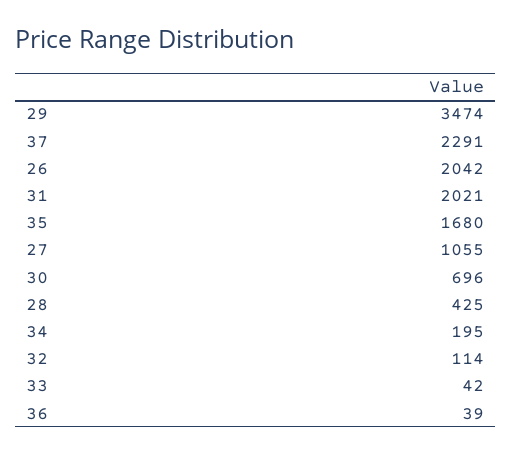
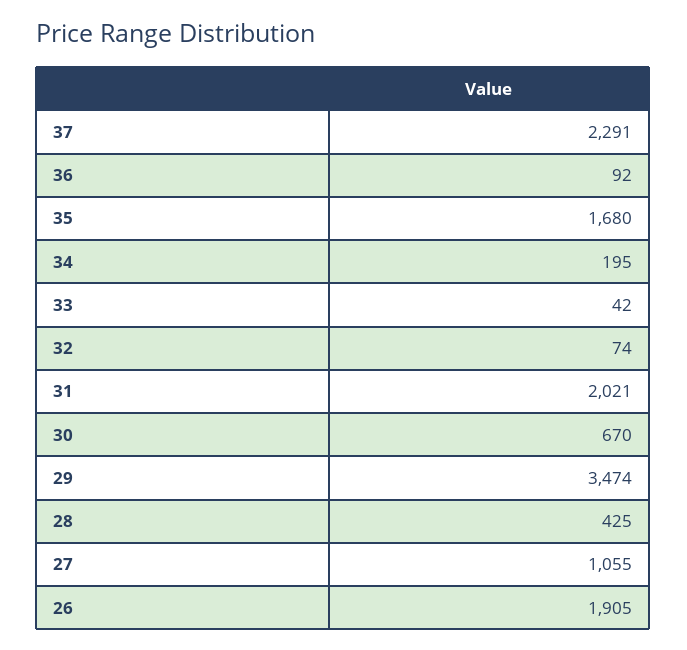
  {
    "29": 3474,
    "37": 2291,
-   "26": 2042,
+   "26": 1905,
    "31": 2021,
    "35": 1680,
    "27": 1055,
-   "30": 696,
+   "30": 670,
    "28": 425,
    "34": 195,
-   "32": 114,
+   "32": 74,
    "33": 42,
-   "36": 39
+   "36": 92
  }

